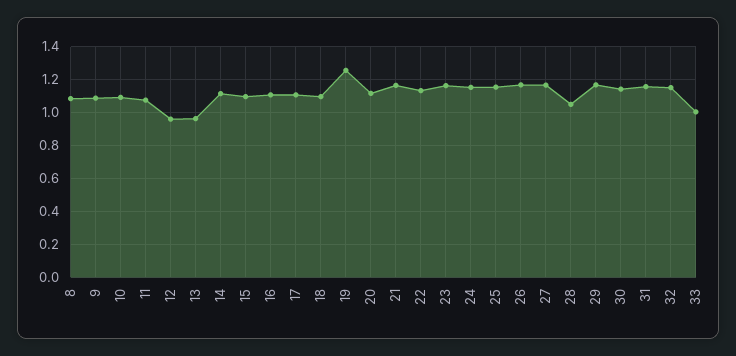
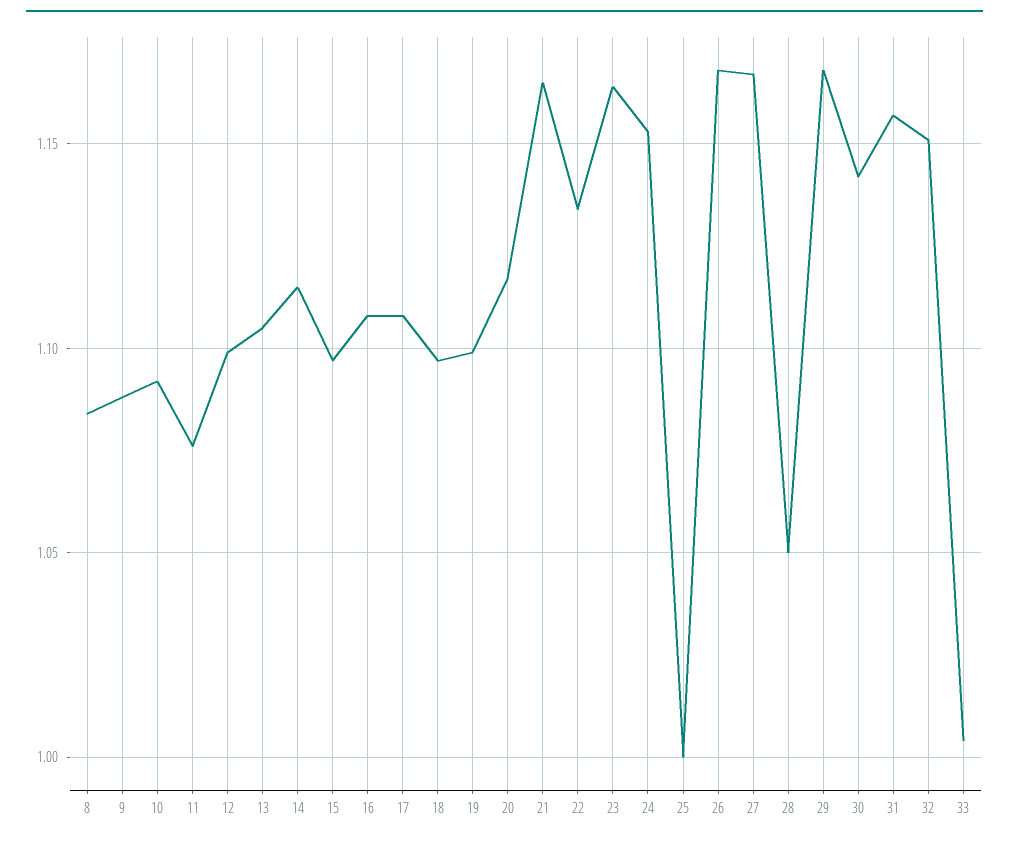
  {
    "8": 1.085,
    "9": 1.09,
    "10": 1.09,
    "11": 1.075,
-   "12": 0.95,
+   "12": 1.1,
-   "13": 0.95,
+   "13": 1.105,
    "14": 1.115,
    "15": 1.095,
    "16": 1.11,
    "17": 1.11,
    "18": 1.095,
-   "19": 1.25,
+   "19": 1.1,
    "20": 1.115,
    "21": 1.165,
    "22": 1.135,
    "23": 1.165,
    "24": 1.155,
-   "25": 1.15,
+   "25": 1,
    "26": 1.17,
    "27": 1.165,
    "28": 1.05,
    "29": 1.17,
    "30": 1.14,
    "31": 1.155,
    "32": 1.15,
    "33": 1.005
  }

